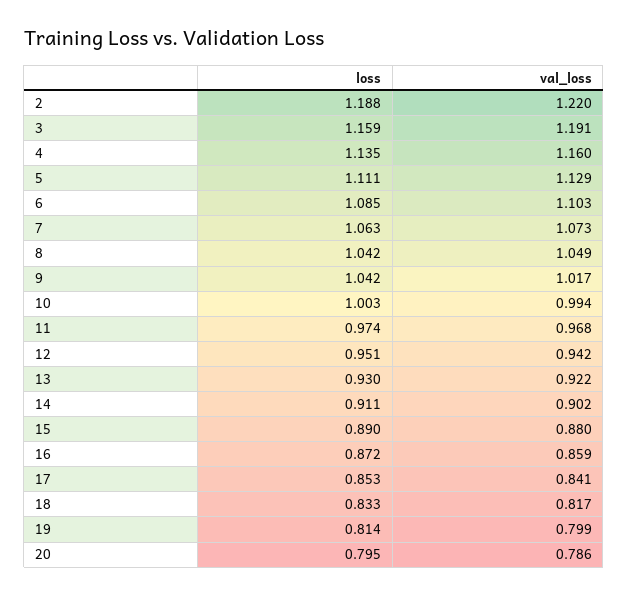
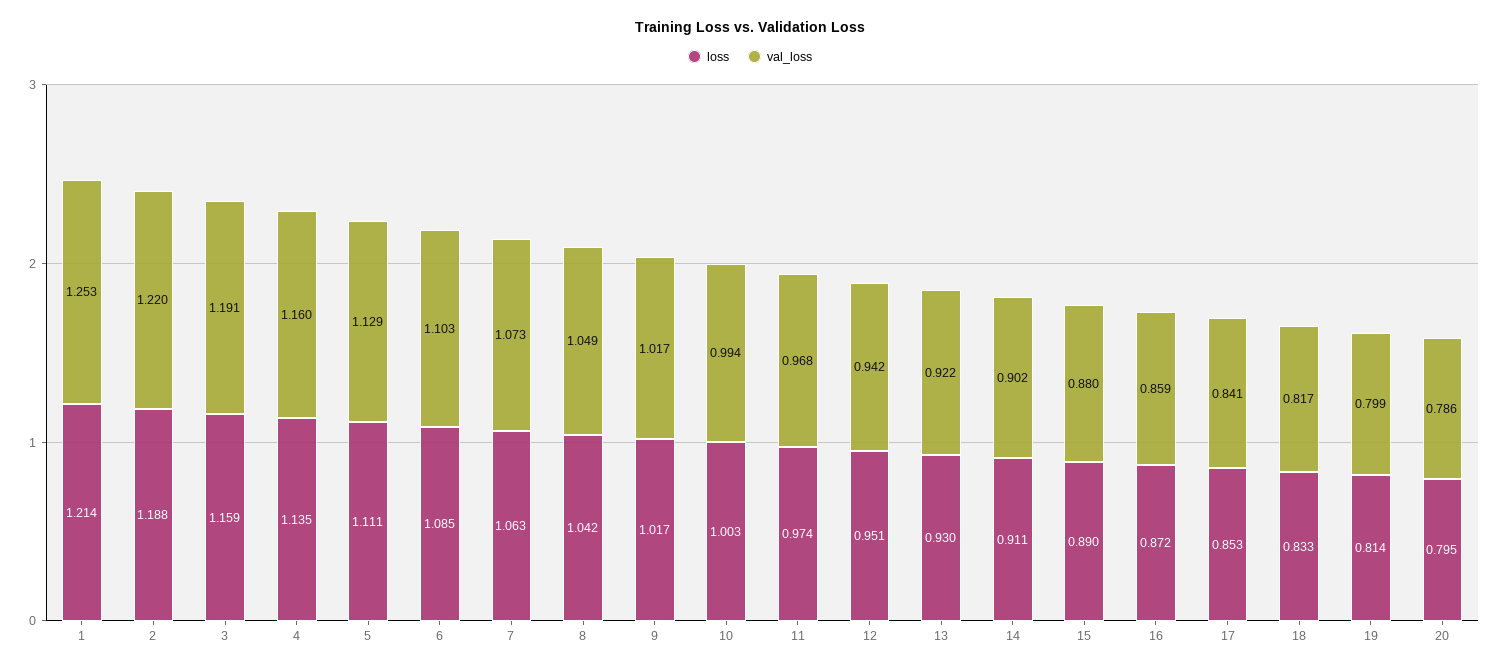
  {
    "loss": {
      "2": 1.188,
      "3": 1.159,
      "4": 1.135,
      "5": 1.111,
      "6": 1.085,
      "7": 1.063,
      "8": 1.042,
-     "9": 1.042,
+     "9": 1.017,
      "10": 1.003,
      "11": 0.974,
      "12": 0.951,
      "13": 0.93,
      "14": 0.911,
      "15": 0.89,
      "16": 0.872,
      "17": 0.853,
      "18": 0.833,
      "19": 0.814,
-     "20": 0.795
+     "20": 0.795,
+     "1": 1.214
    },
    "val_loss": {
      "2": 1.22,
      "3": 1.191,
      "4": 1.16,
      "5": 1.129,
      "6": 1.103,
      "7": 1.073,
      "8": 1.049,
      "9": 1.017,
      "10": 0.994,
      "11": 0.968,
      "12": 0.942,
      "13": 0.922,
      "14": 0.902,
      "15": 0.88,
      "16": 0.859,
      "17": 0.841,
      "18": 0.817,
      "19": 0.799,
-     "20": 0.786
+     "20": 0.786,
+     "1": 1.253
    }
  }

